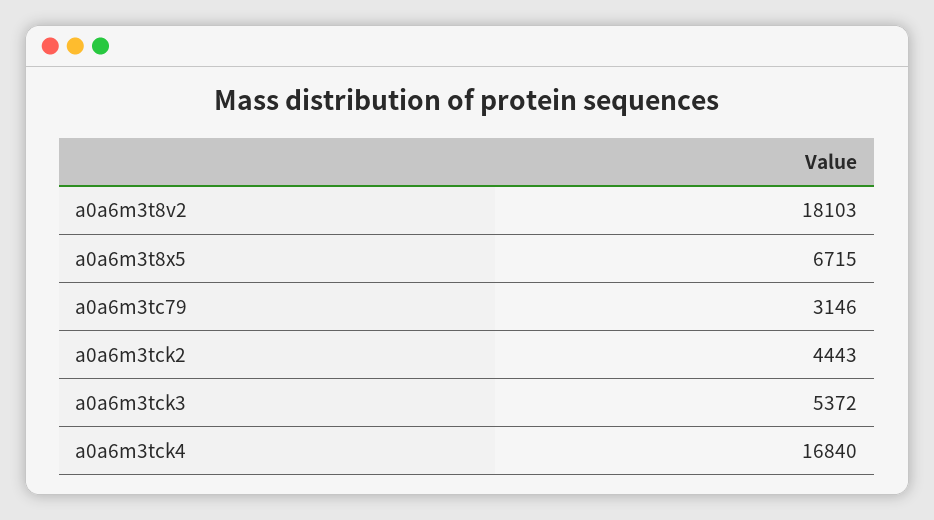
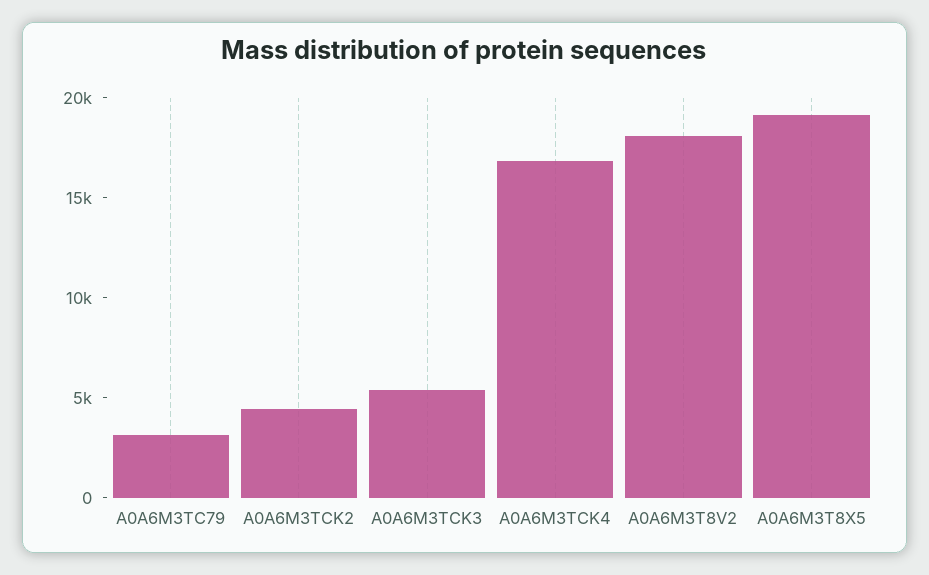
  {
    "a0a6m3t8v2": 18103,
-   "a0a6m3t8x5": 6715,
+   "a0a6m3t8x5": 19000,
    "a0a6m3tc79": 3146,
    "a0a6m3tck2": 4443,
    "a0a6m3tck3": 5372,
    "a0a6m3tck4": 16840
  }

